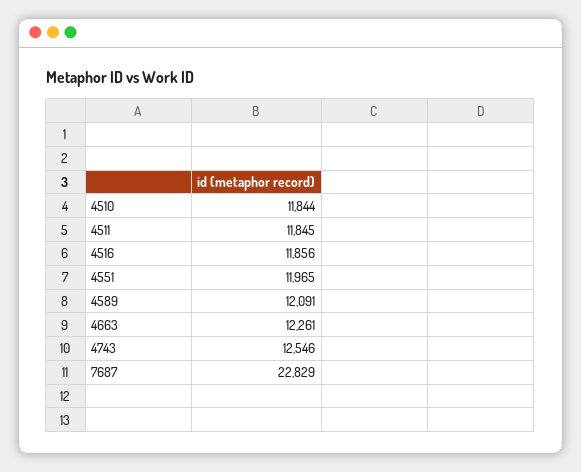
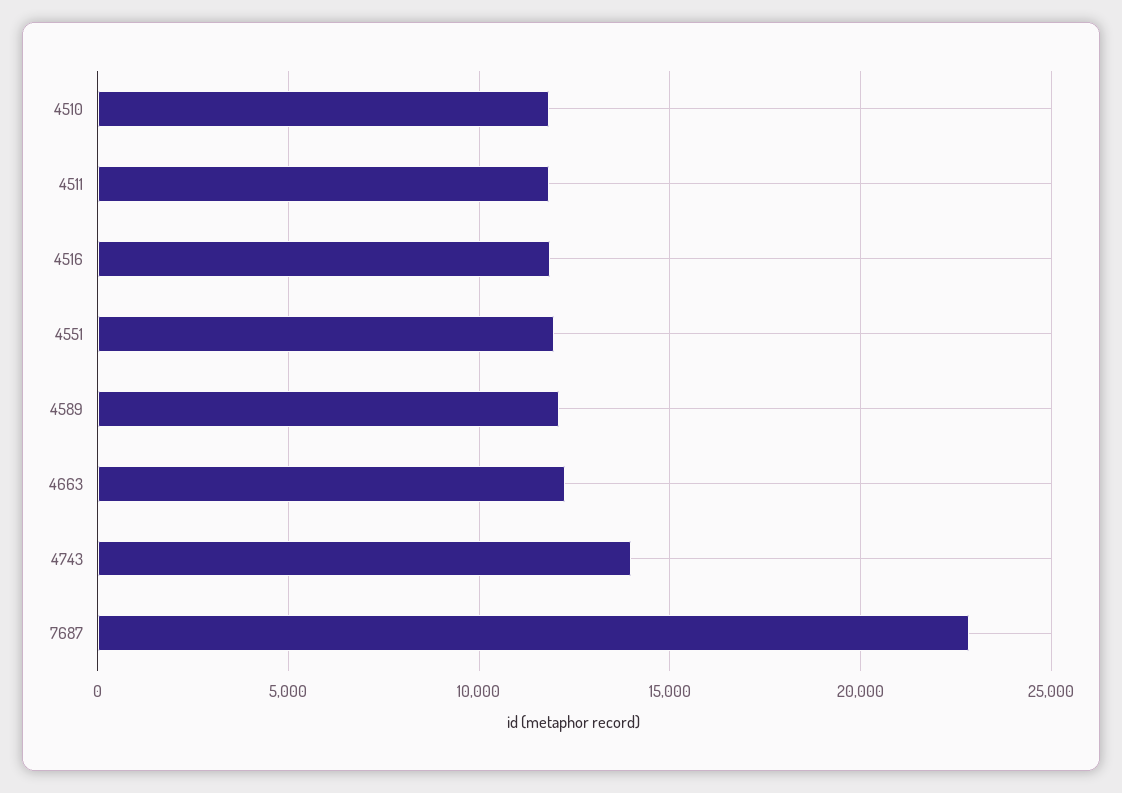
  {
    "4510": 11844,
    "4511": 11845,
    "4516": 11856,
    "4551": 11965,
    "4589": 12091,
    "4663": 12261,
-   "4743": 12546,
+   "4743": 14000,
    "7687": 22829
  }

